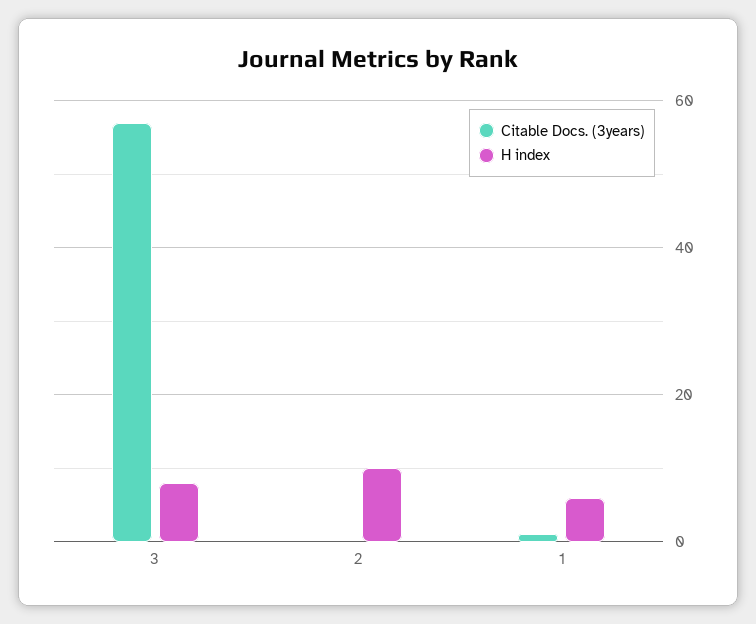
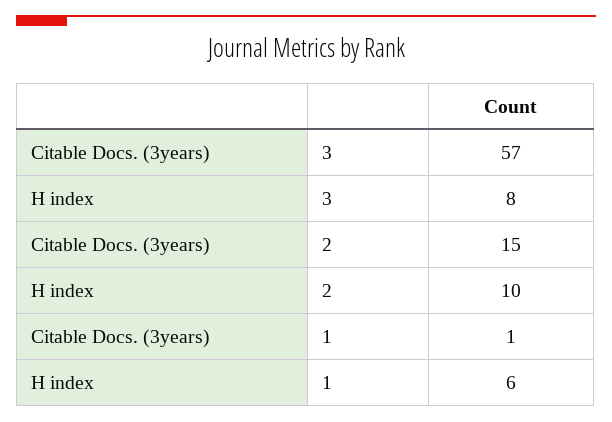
  {
    "Citable Docs. (3years)": {
      "3": 57,
-     "2": 0,
+     "2": 15,
      "1": 1
    },
    "H index": {
      "3": 8,
      "2": 10,
      "1": 6
    }
  }

